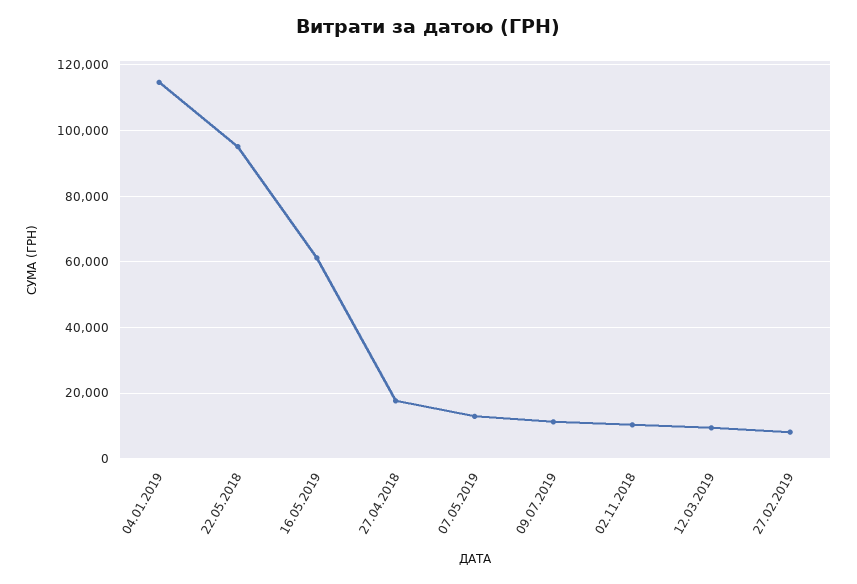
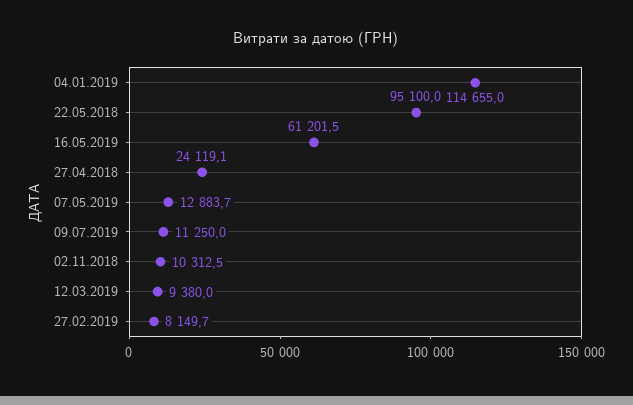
  {
    "04.01.2019": 114655,
    "22.05.2018": 95100,
    "16.05.2019": 61201.5,
-   "27.04.2018": 18000,
+   "27.04.2018": 24119.1,
    "07.05.2019": 12883.7,
    "09.07.2019": 11250,
    "02.11.2018": 10312.5,
    "12.03.2019": 9380,
    "27.02.2019": 8149.7
  }

